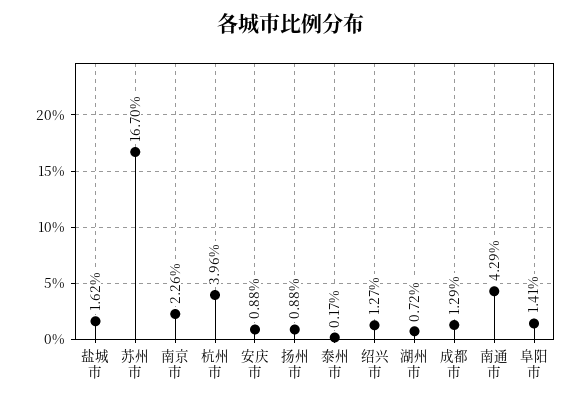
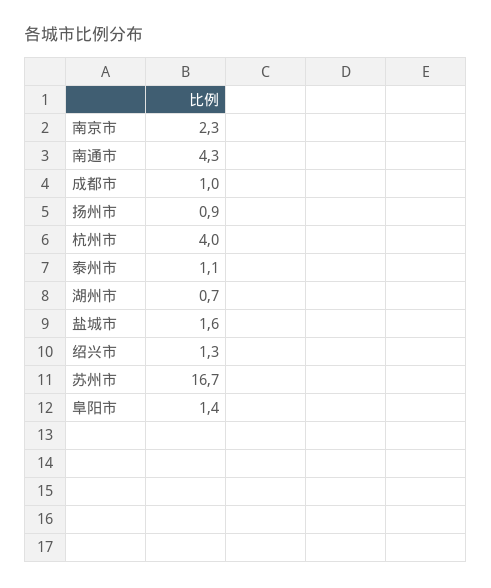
  {
    "盐城市": 1.62,
    "苏州市": 16.7,
    "南京市": 2.26,
    "杭州市": 3.96,
-   "安庆市": 0.88,
    "扬州市": 0.88,
-   "泰州市": 0.17,
+   "泰州市": 1.1,
    "绍兴市": 1.27,
    "湖州市": 0.72,
-   "成都市": 1.29,
+   "成都市": 1,
    "南通市": 4.29,
    "阜阳市": 1.41
  }

